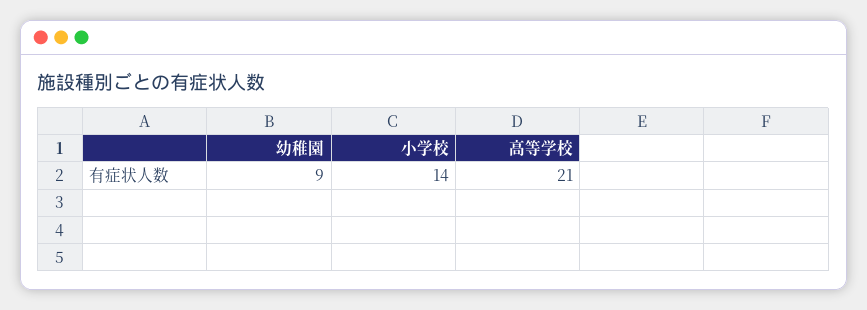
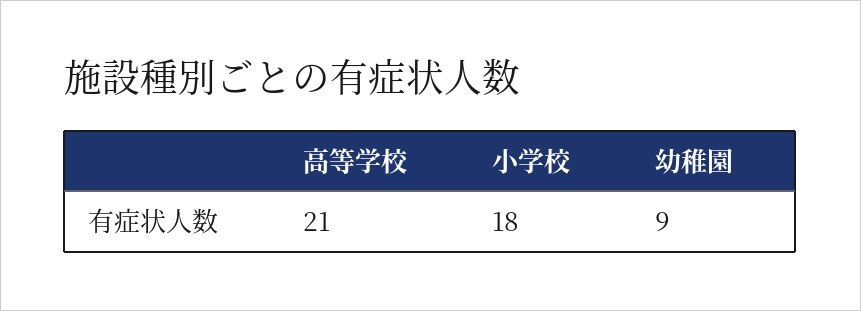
  {
    "幼稚園": 9,
-   "小学校": 14,
+   "小学校": 18,
    "高等学校": 21
  }

